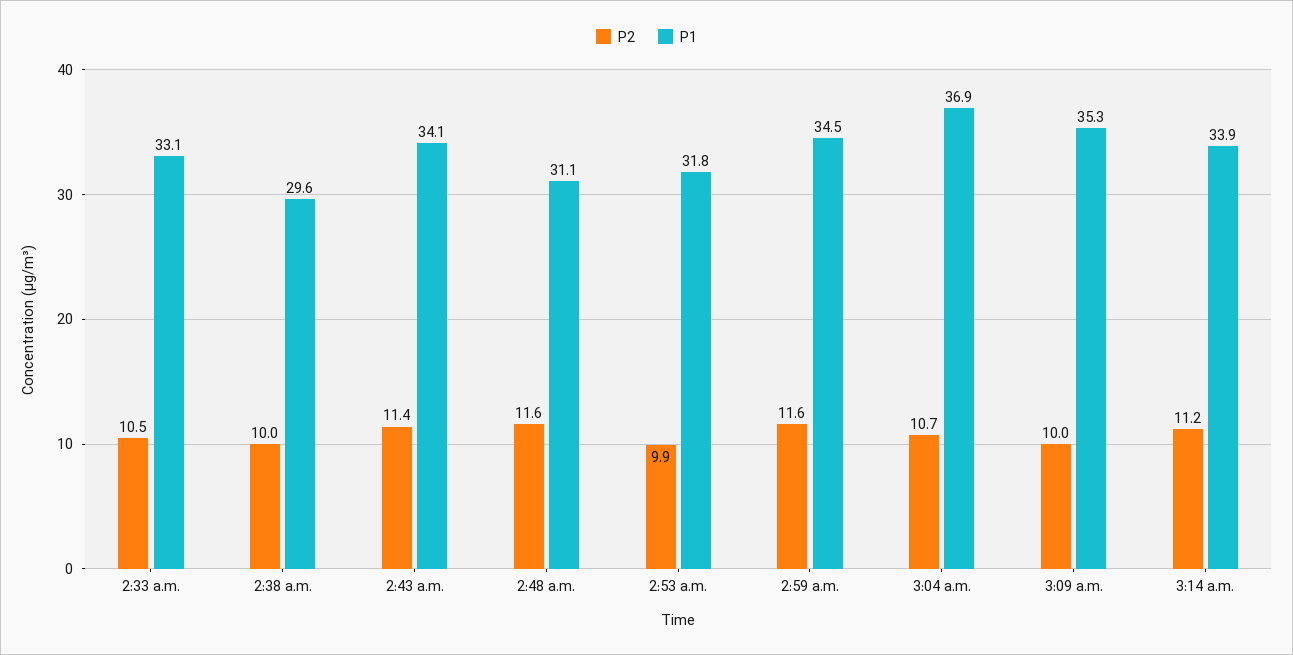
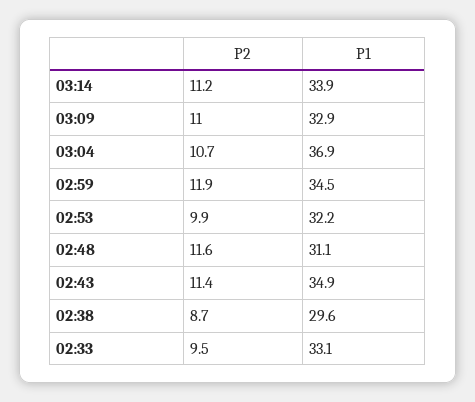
  {
    "P2": {
-     "2:33 a.m.": 10.5,
+     "2:33 a.m.": 9.5,
-     "2:38 a.m.": 10,
+     "2:38 a.m.": 8.7,
      "2:43 a.m.": 11.4,
      "2:48 a.m.": 11.6,
      "2:53 a.m.": 9.9,
-     "2:59 a.m.": 11.6,
+     "2:59 a.m.": 11.9,
      "3:04 a.m.": 10.7,
-     "3:09 a.m.": 10,
+     "3:09 a.m.": 11,
      "3:14 a.m.": 11.2
    },
    "P1": {
      "2:33 a.m.": 33.1,
      "2:38 a.m.": 29.6,
-     "2:43 a.m.": 34.1,
+     "2:43 a.m.": 34.9,
      "2:48 a.m.": 31.1,
-     "2:53 a.m.": 31.8,
+     "2:53 a.m.": 32.2,
      "2:59 a.m.": 34.5,
      "3:04 a.m.": 36.9,
-     "3:09 a.m.": 35.3,
+     "3:09 a.m.": 32.9,
      "3:14 a.m.": 33.9
    }
  }

